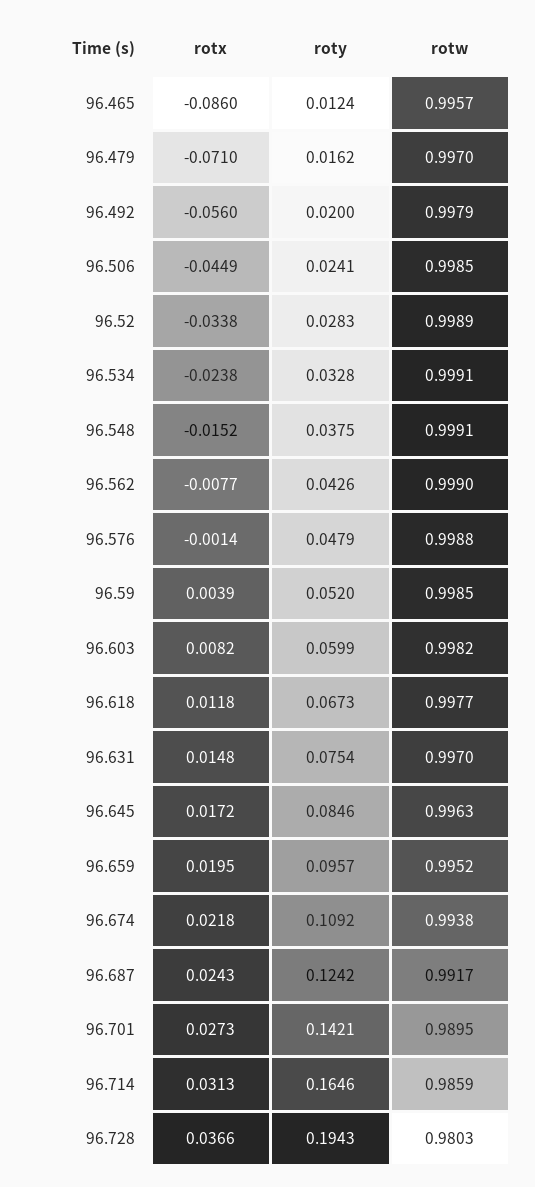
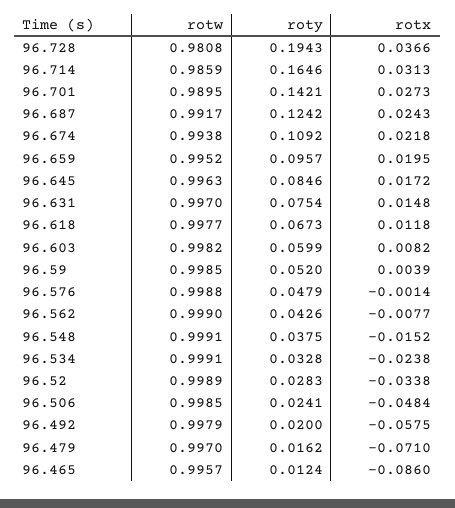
  {
    "rotx": {
      "96.465": -0.086,
      "96.479": -0.071,
-     "96.492": -0.056,
+     "96.492": -0.0575,
-     "96.506": -0.0449,
+     "96.506": -0.0484,
      "96.52": -0.0338,
      "96.534": -0.0238,
      "96.548": -0.0152,
      "96.562": -0.0077,
      "96.576": -0.0014,
      "96.59": 0.0039,
      "96.603": 0.0082,
      "96.618": 0.0118,
      "96.631": 0.0148,
      "96.645": 0.0172,
      "96.659": 0.0195,
      "96.674": 0.0218,
      "96.687": 0.0243,
      "96.701": 0.0273,
      "96.714": 0.0313,
      "96.728": 0.0366
    },
    "roty": {
      "96.465": 0.0124,
      "96.479": 0.0162,
      "96.492": 0.02,
      "96.506": 0.0241,
      "96.52": 0.0283,
      "96.534": 0.0328,
      "96.548": 0.0375,
      "96.562": 0.0426,
      "96.576": 0.0479,
      "96.59": 0.052,
      "96.603": 0.0599,
      "96.618": 0.0673,
      "96.631": 0.0754,
      "96.645": 0.0846,
      "96.659": 0.0957,
      "96.674": 0.1092,
      "96.687": 0.1242,
      "96.701": 0.1421,
      "96.714": 0.1646,
      "96.728": 0.1943
    },
    "rotw": {
      "96.465": 0.9957,
      "96.479": 0.997,
      "96.492": 0.9979,
      "96.506": 0.9985,
      "96.52": 0.9989,
      "96.534": 0.9991,
      "96.548": 0.9991,
      "96.562": 0.999,
      "96.576": 0.9988,
      "96.59": 0.9985,
      "96.603": 0.9982,
      "96.618": 0.9977,
      "96.631": 0.997,
      "96.645": 0.9963,
      "96.659": 0.9952,
      "96.674": 0.9938,
      "96.687": 0.9917,
      "96.701": 0.9895,
      "96.714": 0.9859,
-     "96.728": 0.9803
+     "96.728": 0.9808
    }
  }

